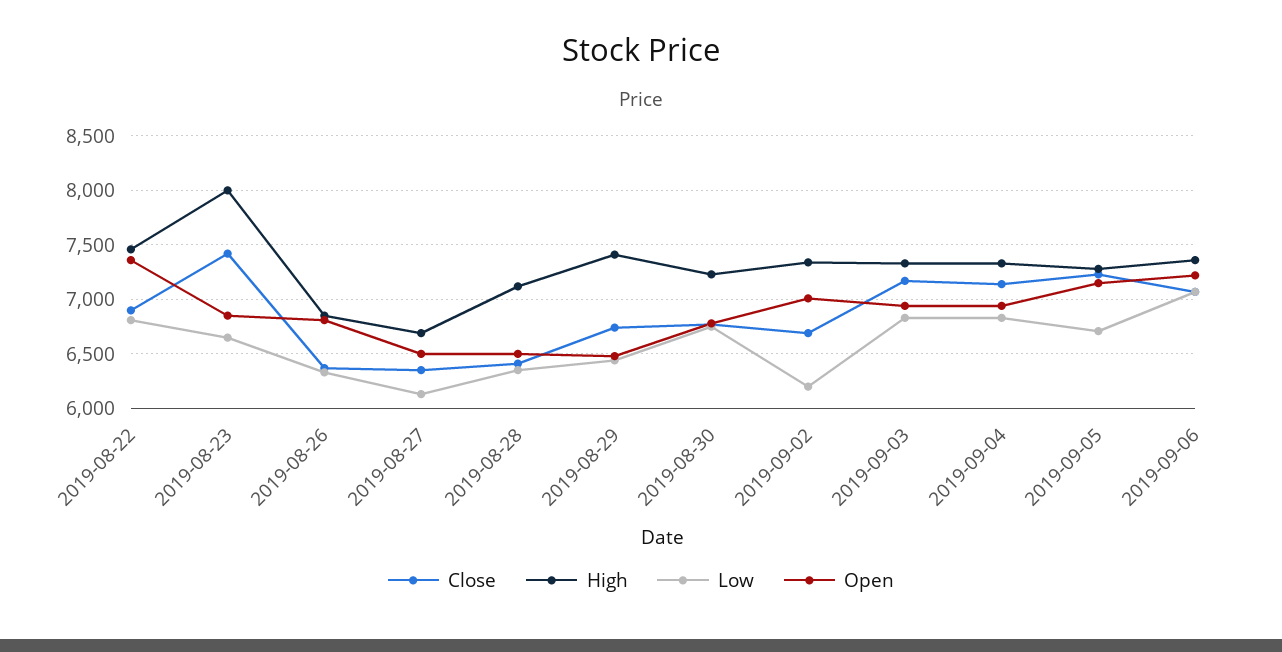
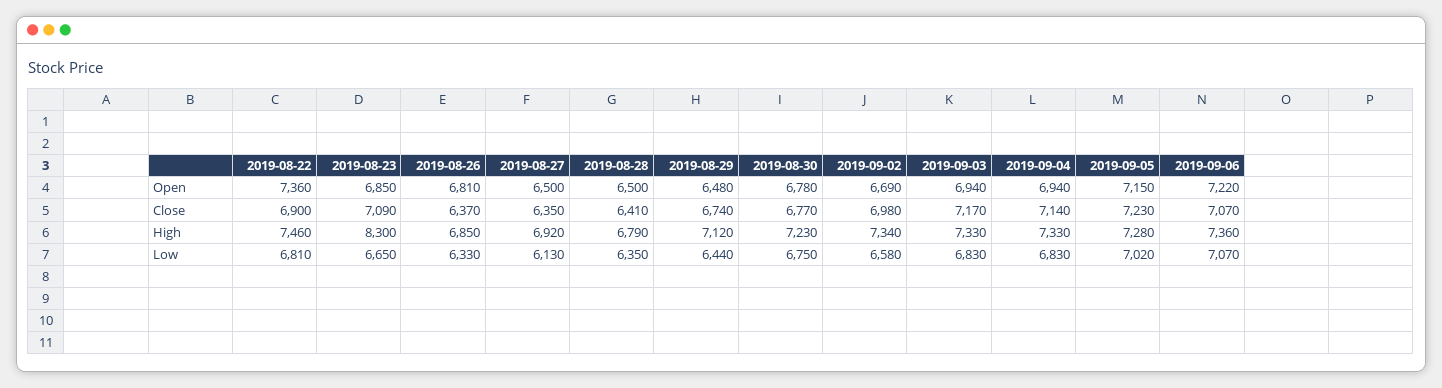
  {
    "Close": {
      "2019-08-22": 6900,
-     "2019-08-23": 7400,
+     "2019-08-23": 7090,
      "2019-08-26": 6370,
      "2019-08-27": 6350,
      "2019-08-28": 6410,
      "2019-08-29": 6740,
      "2019-08-30": 6770,
-     "2019-09-02": 6700,
+     "2019-09-02": 6980,
      "2019-09-03": 7170,
      "2019-09-04": 7140,
      "2019-09-05": 7230,
      "2019-09-06": 7070
    },
    "High": {
      "2019-08-22": 7460,
-     "2019-08-23": 8000,
+     "2019-08-23": 8300,
      "2019-08-26": 6850,
-     "2019-08-27": 6700,
+     "2019-08-27": 6920,
-     "2019-08-28": 7100,
+     "2019-08-28": 6790,
-     "2019-08-29": 7400,
+     "2019-08-29": 7120,
      "2019-08-30": 7230,
      "2019-09-02": 7340,
      "2019-09-03": 7330,
      "2019-09-04": 7330,
      "2019-09-05": 7280,
      "2019-09-06": 7360
    },
    "Low": {
      "2019-08-22": 6810,
      "2019-08-23": 6650,
      "2019-08-26": 6330,
      "2019-08-27": 6130,
      "2019-08-28": 6350,
      "2019-08-29": 6440,
      "2019-08-30": 6750,
-     "2019-09-02": 6200,
+     "2019-09-02": 6580,
      "2019-09-03": 6830,
      "2019-09-04": 6830,
-     "2019-09-05": 6700,
+     "2019-09-05": 7020,
      "2019-09-06": 7070
    },
    "Open": {
      "2019-08-22": 7360,
      "2019-08-23": 6850,
      "2019-08-26": 6810,
      "2019-08-27": 6500,
      "2019-08-28": 6500,
      "2019-08-29": 6480,
      "2019-08-30": 6780,
-     "2019-09-02": 7000,
+     "2019-09-02": 6690,
      "2019-09-03": 6940,
      "2019-09-04": 6940,
      "2019-09-05": 7150,
      "2019-09-06": 7220
    }
  }

